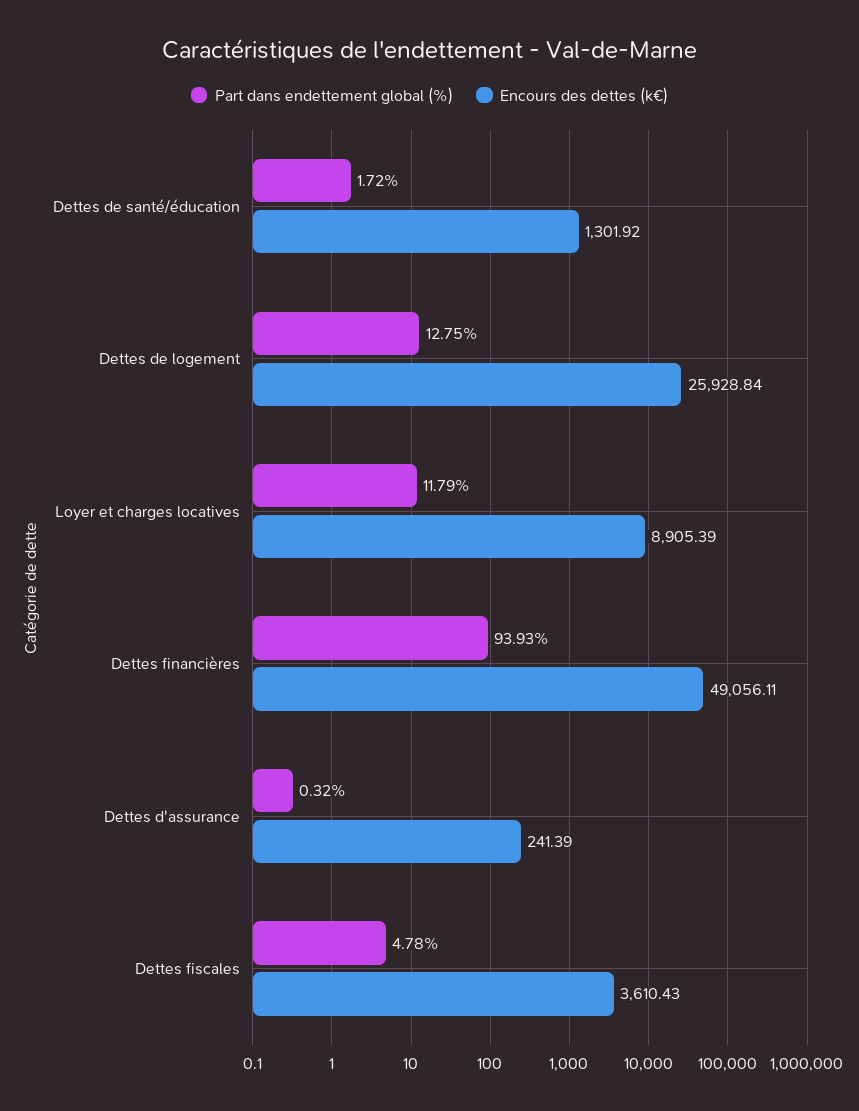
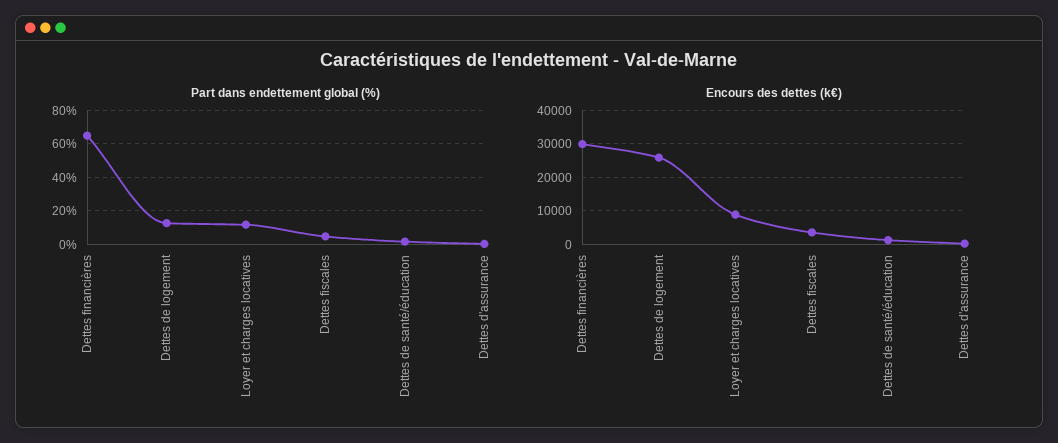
  {
    "Part dans endettement global (%)": {
      "Dettes de santé/éducation": 1.72,
      "Dettes de logement": 12.75,
      "Loyer et charges locatives": 11.79,
-     "Dettes financières": 93.93,
+     "Dettes financières": 65,
      "Dettes d'assurance": 0.32,
      "Dettes fiscales": 4.78
    },
    "Encours des dettes (k€)": {
      "Dettes de santé/éducation": 1301.92,
      "Dettes de logement": 25928.84,
      "Loyer et charges locatives": 8905.39,
-     "Dettes financières": 49056.11,
+     "Dettes financières": 30000,
      "Dettes d'assurance": 241.39,
      "Dettes fiscales": 3610.43
    }
  }

